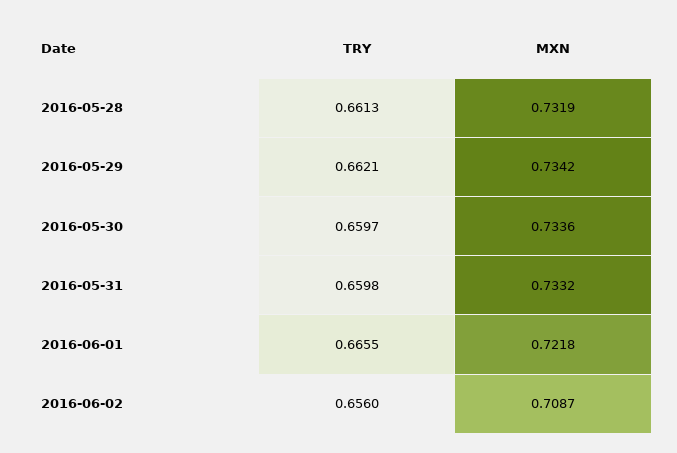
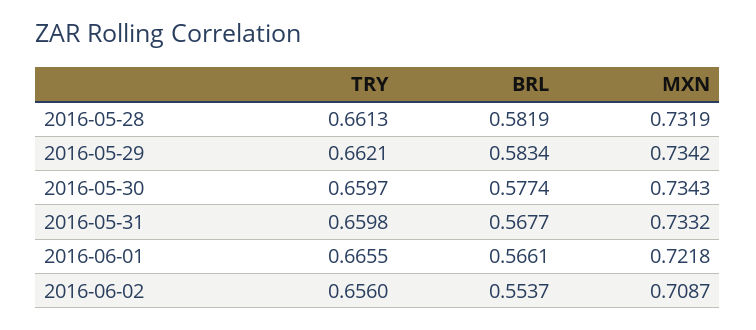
  {
    "TRY": {
      "2016-05-28": 0.6613,
      "2016-05-29": 0.6621,
      "2016-05-30": 0.6597,
      "2016-05-31": 0.6598,
      "2016-06-01": 0.6655,
      "2016-06-02": 0.656
    },
    "MXN": {
      "2016-05-28": 0.7319,
      "2016-05-29": 0.7342,
-     "2016-05-30": 0.7336,
+     "2016-05-30": 0.7343,
      "2016-05-31": 0.7332,
      "2016-06-01": 0.7218,
      "2016-06-02": 0.7087
-   }
+   },
+   "BRL": {
+     "2016-05-28": 0.5819,
+     "2016-05-29": 0.5834,
+     "2016-05-30": 0.5774,
+     "2016-05-31": 0.5677,
+     "2016-06-01": 0.5661,
+     "2016-06-02": 0.5537
+   }
  }

